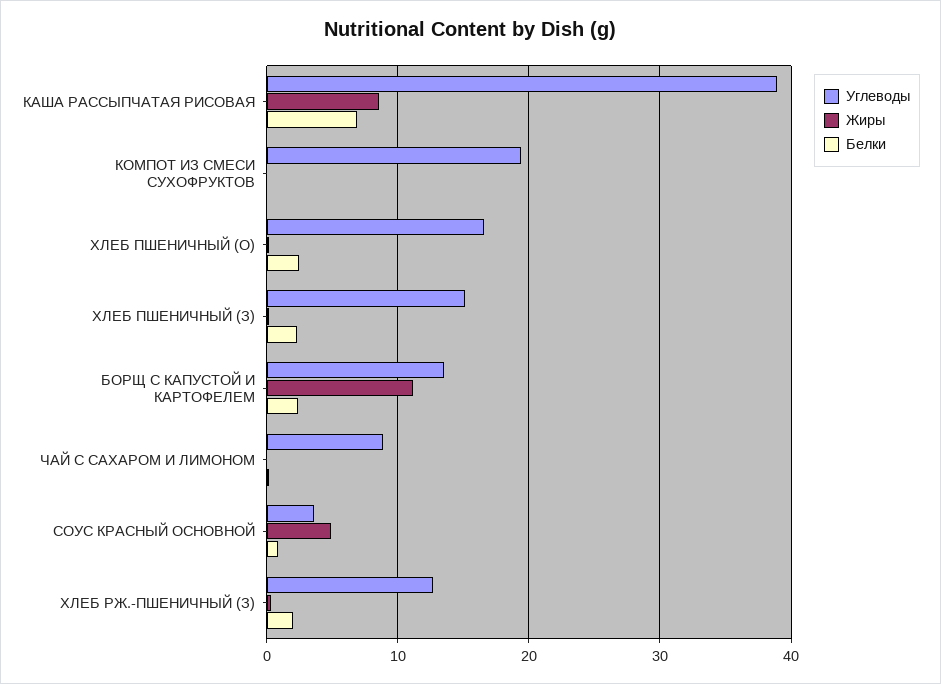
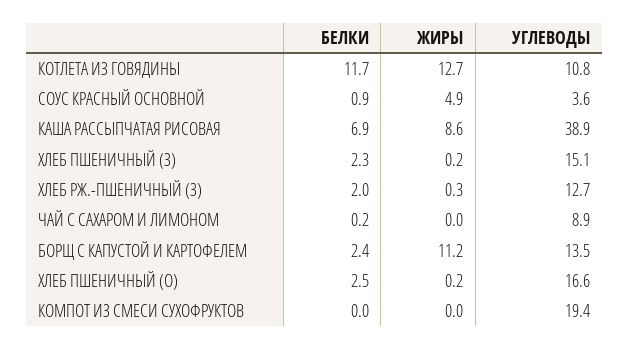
  {
    "Углеводы": {
      "КАША РАССЫПЧАТАЯ РИСОВАЯ": 38.9,
      "КОМПОТ ИЗ СМЕСИ СУХОФРУКТОВ": 19.4,
      "ХЛЕБ ПШЕНИЧНЫЙ (О)": 16.6,
      "ХЛЕБ ПШЕНИЧНЫЙ (З)": 15.1,
      "БОРЩ С КАПУСТОЙ И КАРТОФЕЛЕМ": 13.5,
      "ЧАЙ С САХАРОМ И ЛИМОНОМ": 8.9,
      "СОУС КРАСНЫЙ ОСНОВНОЙ": 3.6,
-     "ХЛЕБ РЖ.-ПШЕНИЧНЫЙ (З)": 12.7
+     "ХЛЕБ РЖ.-ПШЕНИЧНЫЙ (З)": 12.7,
+     "КОТЛЕТА ИЗ ГОВЯДИНЫ": 10.8
    },
    "Жиры": {
      "КАША РАССЫПЧАТАЯ РИСОВАЯ": 8.6,
      "КОМПОТ ИЗ СМЕСИ СУХОФРУКТОВ": 0,
      "ХЛЕБ ПШЕНИЧНЫЙ (О)": 0.2,
      "ХЛЕБ ПШЕНИЧНЫЙ (З)": 0.2,
      "БОРЩ С КАПУСТОЙ И КАРТОФЕЛЕМ": 11.2,
      "ЧАЙ С САХАРОМ И ЛИМОНОМ": 0,
      "СОУС КРАСНЫЙ ОСНОВНОЙ": 4.9,
-     "ХЛЕБ РЖ.-ПШЕНИЧНЫЙ (З)": 0.3
+     "ХЛЕБ РЖ.-ПШЕНИЧНЫЙ (З)": 0.3,
+     "КОТЛЕТА ИЗ ГОВЯДИНЫ": 12.7
    },
    "Белки": {
      "КАША РАССЫПЧАТАЯ РИСОВАЯ": 6.9,
      "КОМПОТ ИЗ СМЕСИ СУХОФРУКТОВ": 0,
      "ХЛЕБ ПШЕНИЧНЫЙ (О)": 2.5,
      "ХЛЕБ ПШЕНИЧНЫЙ (З)": 2.3,
      "БОРЩ С КАПУСТОЙ И КАРТОФЕЛЕМ": 2.4,
      "ЧАЙ С САХАРОМ И ЛИМОНОМ": 0.2,
      "СОУС КРАСНЫЙ ОСНОВНОЙ": 0.9,
-     "ХЛЕБ РЖ.-ПШЕНИЧНЫЙ (З)": 2
+     "ХЛЕБ РЖ.-ПШЕНИЧНЫЙ (З)": 2,
+     "КОТЛЕТА ИЗ ГОВЯДИНЫ": 11.7
    }
  }

